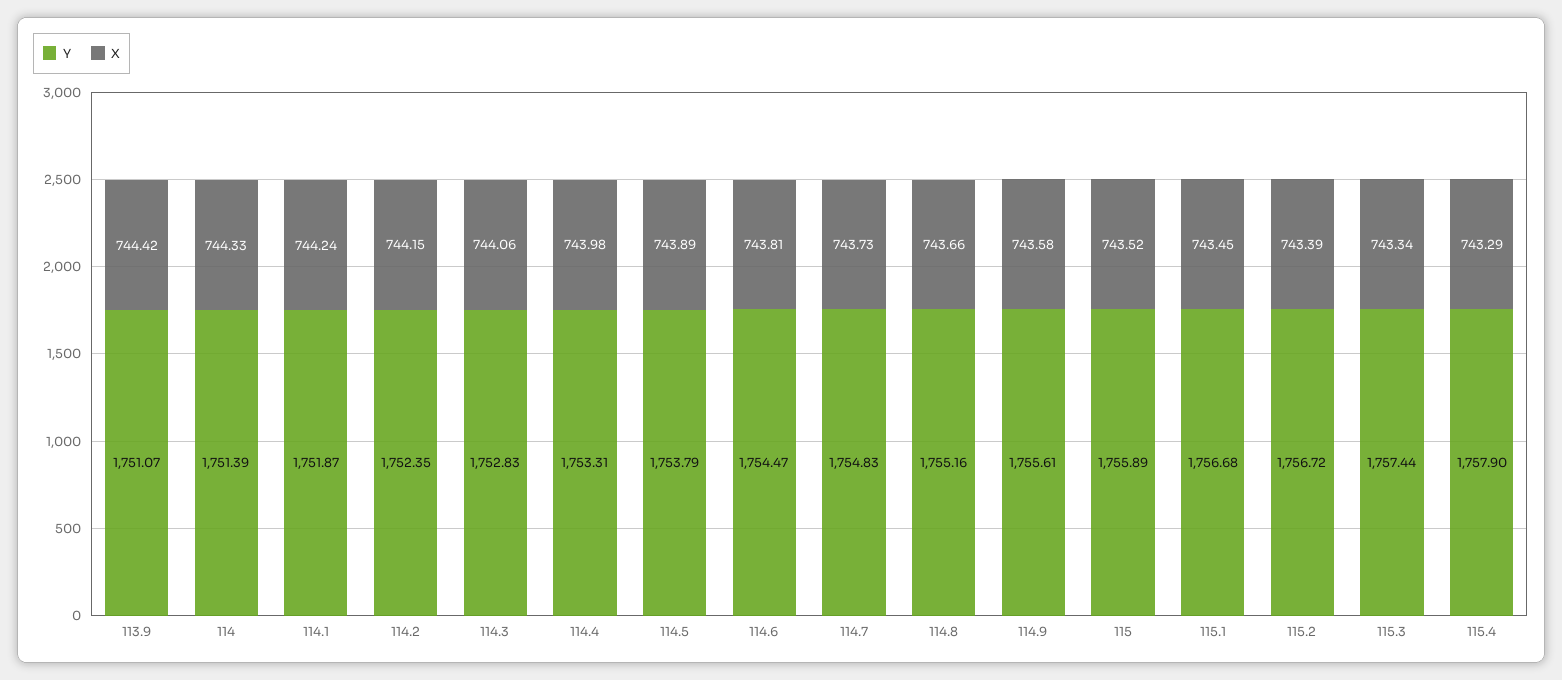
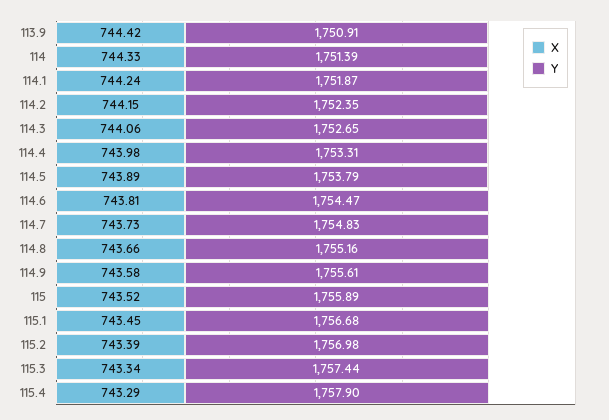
  {
    "Y": {
-     "113.9": 1751.07,
+     "113.9": 1750.91,
      "114": 1751.39,
      "114.1": 1751.87,
      "114.2": 1752.35,
-     "114.3": 1752.83,
+     "114.3": 1752.65,
      "114.4": 1753.31,
      "114.5": 1753.79,
      "114.6": 1754.47,
      "114.7": 1754.83,
      "114.8": 1755.16,
      "114.9": 1755.61,
      "115": 1755.89,
      "115.1": 1756.68,
-     "115.2": 1756.72,
+     "115.2": 1756.98,
      "115.3": 1757.44,
      "115.4": 1757.9
    },
    "X": {
      "113.9": 744.42,
      "114": 744.33,
      "114.1": 744.24,
      "114.2": 744.15,
      "114.3": 744.06,
      "114.4": 743.98,
      "114.5": 743.89,
      "114.6": 743.81,
      "114.7": 743.73,
      "114.8": 743.66,
      "114.9": 743.58,
      "115": 743.52,
      "115.1": 743.45,
      "115.2": 743.39,
      "115.3": 743.34,
      "115.4": 743.29
    }
  }

